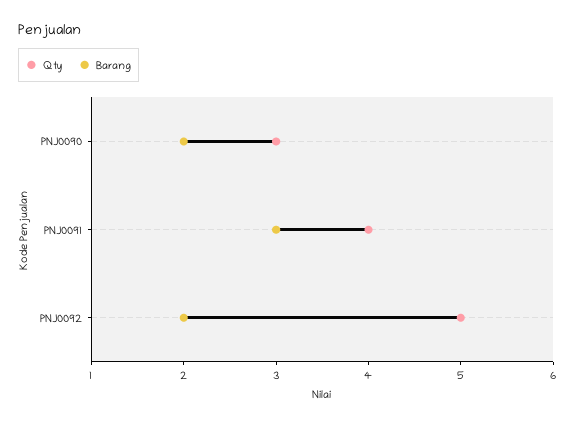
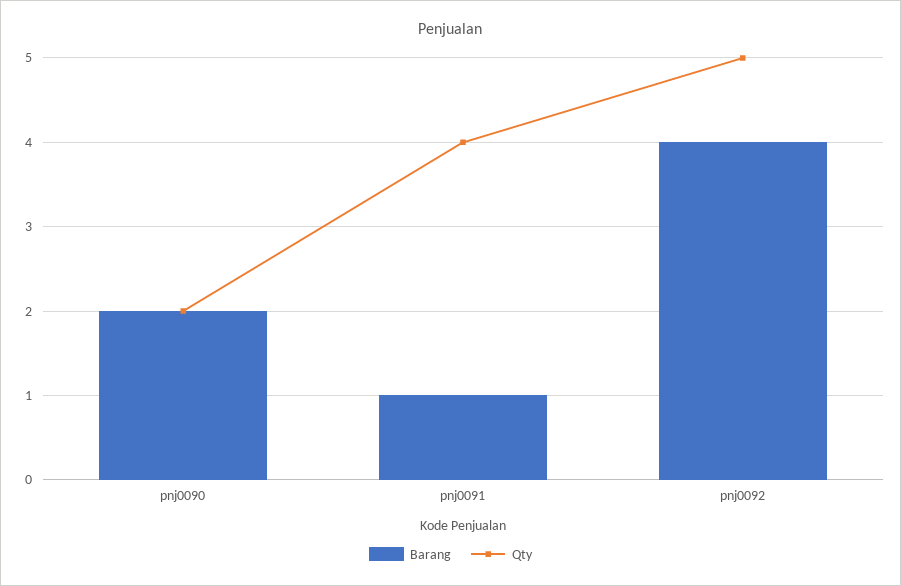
  {
    "Qty": {
-     "PNJ0090": 3,
+     "PNJ0090": 2,
      "PNJ0091": 4,
      "PNJ0092": 5
    },
    "Barang": {
      "PNJ0090": 2,
-     "PNJ0091": 3,
+     "PNJ0091": 1,
-     "PNJ0092": 2
+     "PNJ0092": 4
    }
  }

